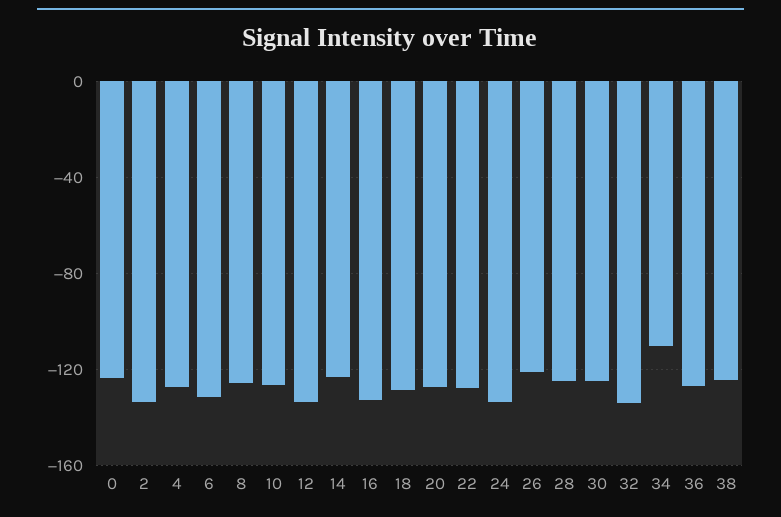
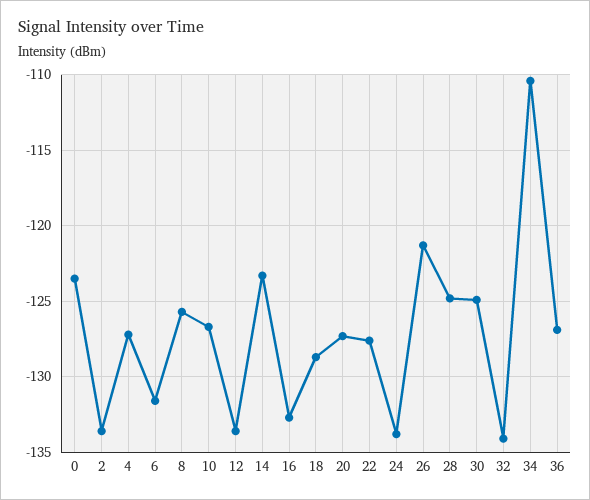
  {
    "0": -123.5,
    "2": -133.5,
    "4": -127,
    "6": -131.5,
    "8": -125.5,
    "10": -126.5,
    "12": -133.5,
    "14": -123.5,
    "16": -132.5,
    "18": -128.5,
    "20": -127.5,
    "22": -127.5,
    "24": -134,
    "26": -121.5,
    "28": -125,
    "30": -125,
    "32": -134,
    "34": -110.5,
-   "36": -127,
+   "36": -127
-   "38": -125
  }

